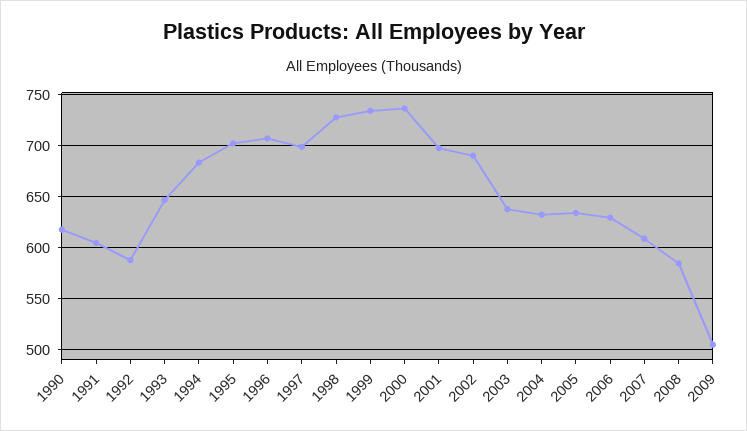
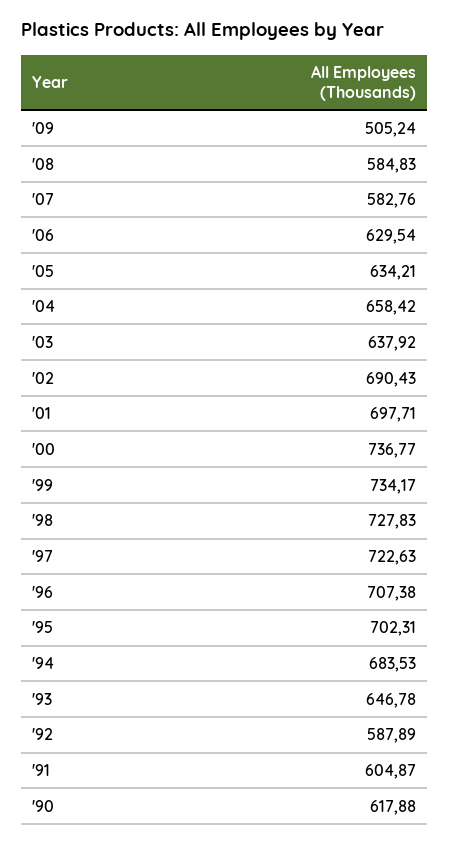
  {
    "1990": 617.88,
    "1991": 604.87,
    "1992": 587.89,
    "1993": 646.78,
    "1994": 683.53,
    "1995": 702.31,
    "1996": 707.38,
-   "1997": 700,
+   "1997": 722.63,
    "1998": 727.83,
    "1999": 734.17,
    "2000": 736.77,
    "2001": 697.71,
    "2002": 690.43,
    "2003": 637.92,
-   "2004": 630,
+   "2004": 658.42,
    "2005": 634.21,
    "2006": 629.54,
-   "2007": 610,
+   "2007": 582.76,
    "2008": 584.83,
    "2009": 505.24
  }

